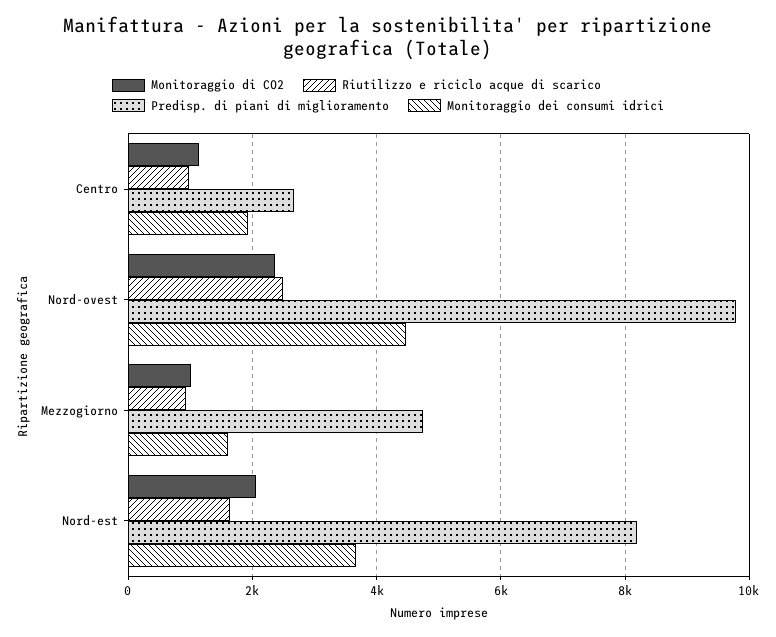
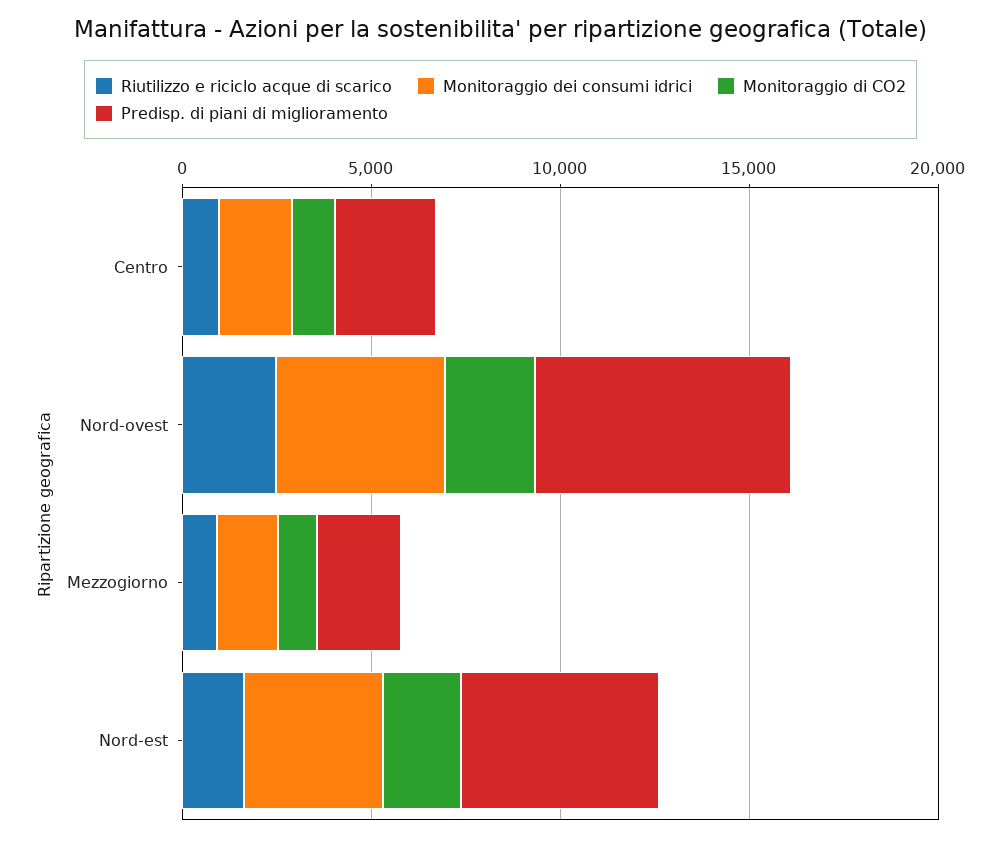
  {
    "Monitoraggio di CO2": {
      "Centro": 1200,
      "Nord-ovest": 2400,
      "Mezzogiorno": 1000,
      "Nord-est": 2000
    },
    "Riutilizzo e riciclo acque di scarico": {
      "Centro": 1000,
      "Nord-ovest": 2400,
      "Mezzogiorno": 1000,
      "Nord-est": 1600
    },
    "Predisp. di piani di miglioramento": {
      "Centro": 2600,
-     "Nord-ovest": 9800,
+     "Nord-ovest": 7000,
-     "Mezzogiorno": 4800,
+     "Mezzogiorno": 2000,
-     "Nord-est": 8200
+     "Nord-est": 5000
    },
    "Monitoraggio dei consumi idrici": {
      "Centro": 2000,
      "Nord-ovest": 4400,
      "Mezzogiorno": 1600,
      "Nord-est": 3600
    }
  }

